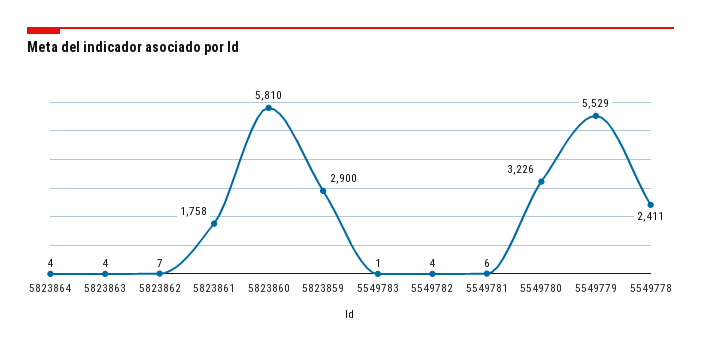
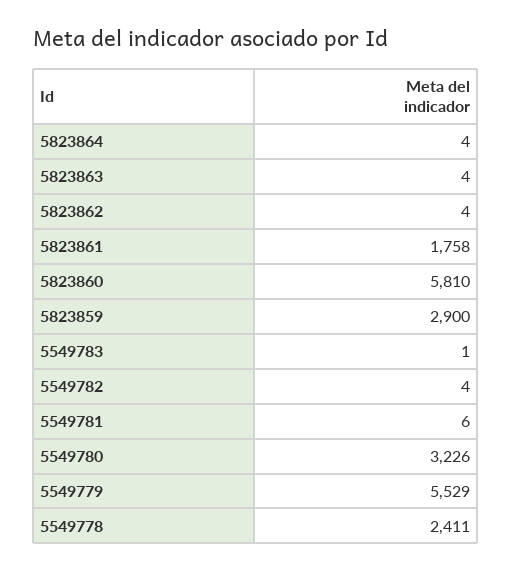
  {
    "5823864": 4,
    "5823863": 4,
-   "5823862": 7,
+   "5823862": 4,
    "5823861": 1758,
    "5823860": 5810,
    "5823859": 2900,
    "5549783": 1,
    "5549782": 4,
    "5549781": 6,
    "5549780": 3226,
    "5549779": 5529,
    "5549778": 2411
  }

